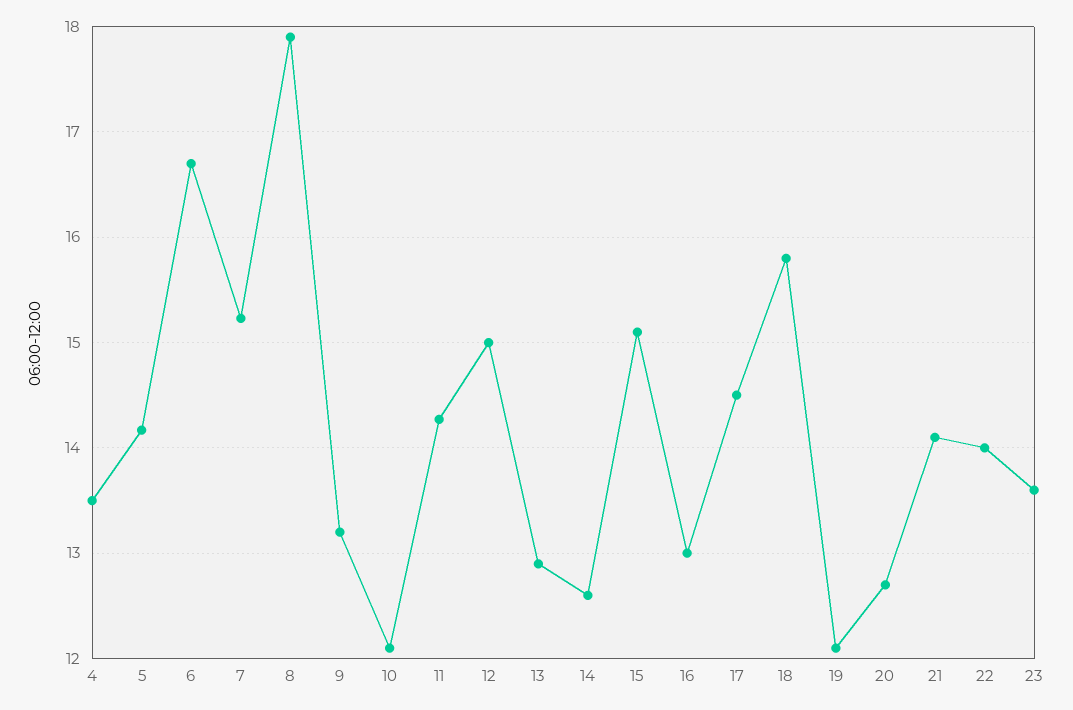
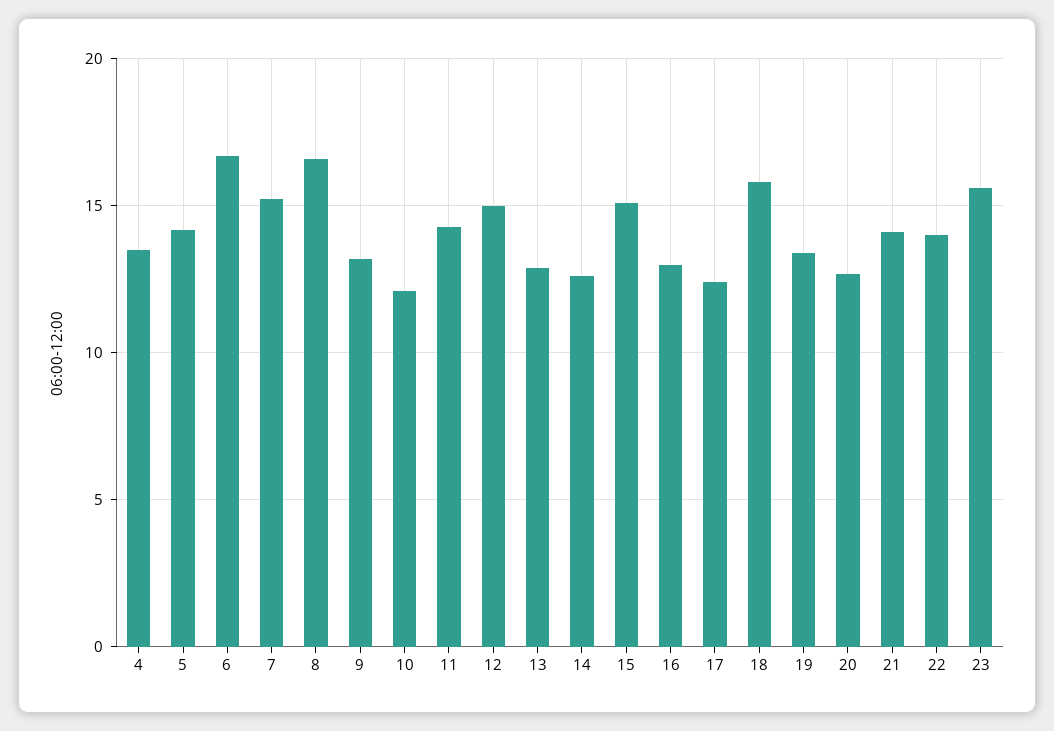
  {
    "4": 13.5,
    "5": 14.2,
    "6": 16.7,
    "7": 15.2,
-   "8": 17.9,
+   "8": 16.5,
    "9": 13.2,
    "10": 12.1,
    "11": 14.3,
    "12": 15,
    "13": 12.9,
    "14": 12.6,
    "15": 15.1,
    "16": 13,
-   "17": 14.5,
+   "17": 12.5,
    "18": 15.8,
-   "19": 12.1,
+   "19": 13.5,
    "20": 12.7,
    "21": 14.1,
    "22": 14,
-   "23": 13.6
+   "23": 15.5
  }

